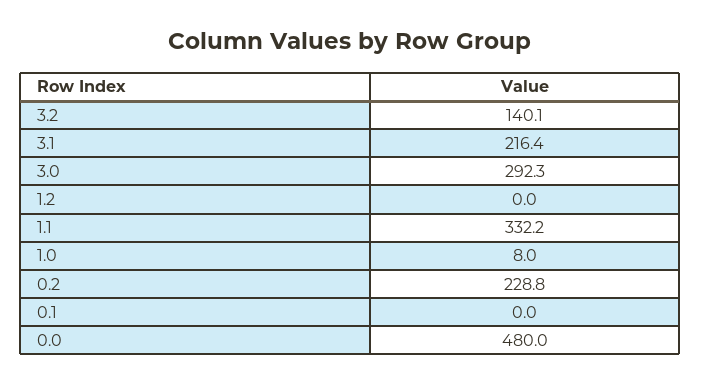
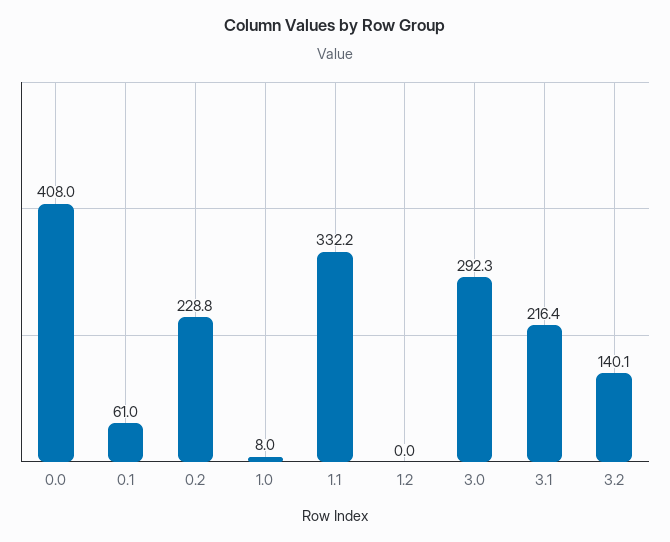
  {
    "3.2": 140.1,
    "3.1": 216.4,
    "3.0": 292.3,
    "1.2": 0,
    "1.1": 332.2,
    "1.0": 8,
    "0.2": 228.8,
-   "0.1": 0,
+   "0.1": 61,
-   "0.0": 480
+   "0.0": 408
  }

